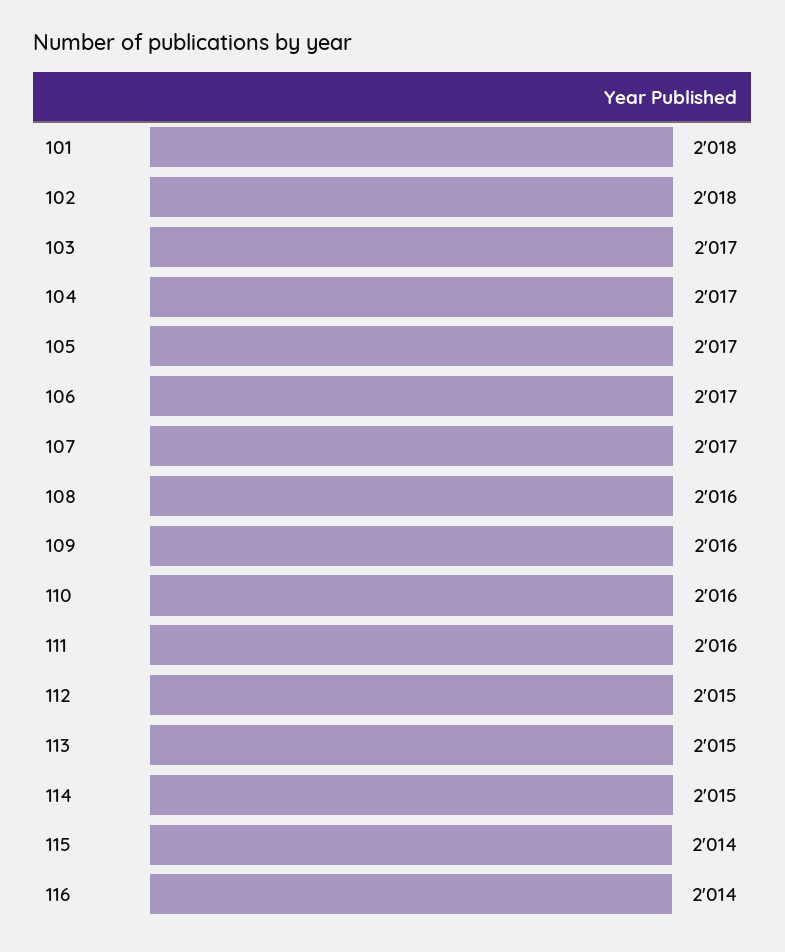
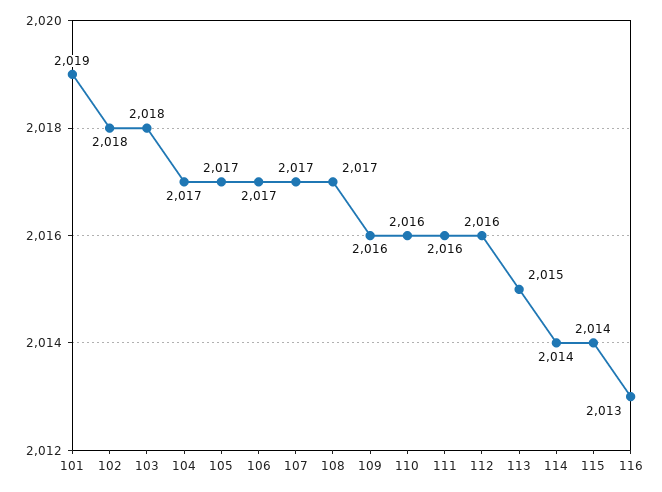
  {
-   "101": 2018,
+   "101": 2019,
    "102": 2018,
-   "103": 2017,
+   "103": 2018,
    "104": 2017,
    "105": 2017,
    "106": 2017,
    "107": 2017,
-   "108": 2016,
+   "108": 2017,
    "109": 2016,
    "110": 2016,
    "111": 2016,
-   "112": 2015,
+   "112": 2016,
    "113": 2015,
-   "114": 2015,
+   "114": 2014,
    "115": 2014,
-   "116": 2014
+   "116": 2013
  }

